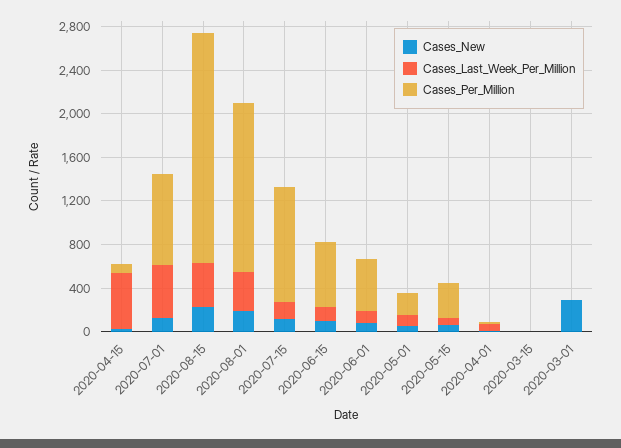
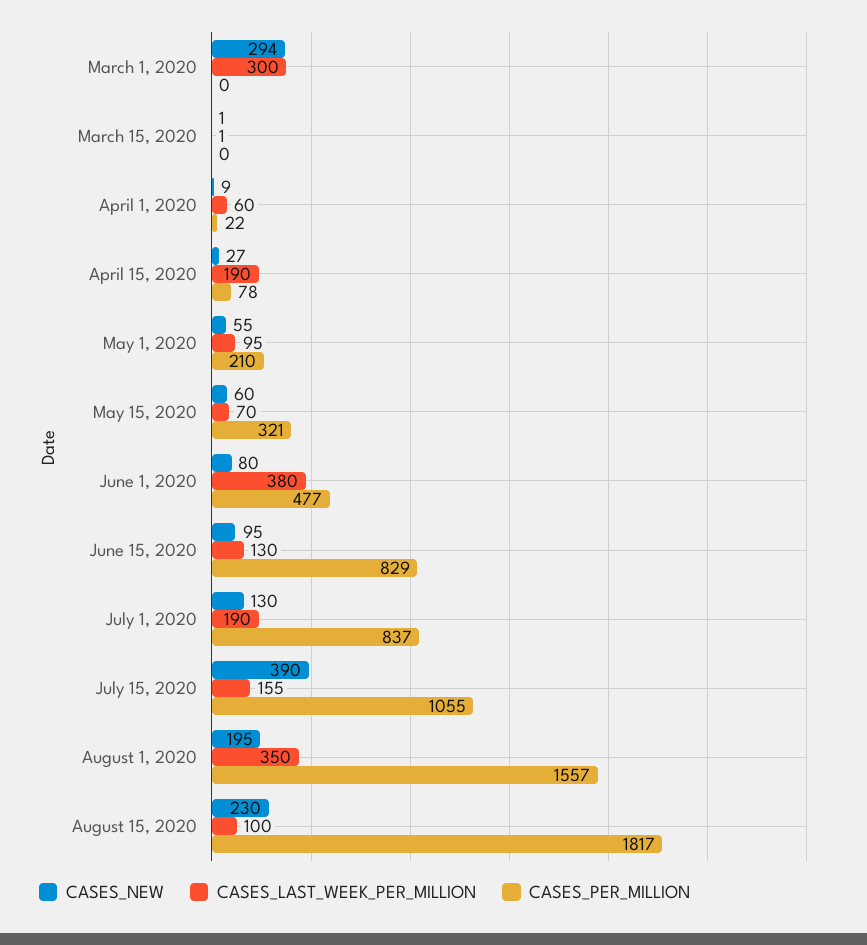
  {
    "Cases_New": {
      "2020-04-15": 27,
      "2020-07-01": 130,
      "2020-08-15": 230,
      "2020-08-01": 195,
-     "2020-07-15": 100,
+     "2020-07-15": 390,
      "2020-06-15": 95,
      "2020-06-01": 80,
      "2020-05-01": 55,
      "2020-05-15": 60,
      "2020-04-01": 9,
      "2020-03-15": 1,
      "2020-03-01": 294
    },
    "Cases_Last_Week_Per_Million": {
-     "2020-04-15": 500,
+     "2020-04-15": 190,
-     "2020-07-01": 500,
+     "2020-07-01": 190,
-     "2020-08-15": 400,
+     "2020-08-15": 100,
      "2020-08-01": 350,
      "2020-07-15": 155,
      "2020-06-15": 130,
-     "2020-06-01": 100,
+     "2020-06-01": 380,
      "2020-05-01": 95,
      "2020-05-15": 70,
      "2020-04-01": 60,
      "2020-03-15": 1,
-     "2020-03-01": 0
+     "2020-03-01": 300
    },
    "Cases_Per_Million": {
      "2020-04-15": 78,
      "2020-07-01": 837,
-     "2020-08-15": 2100,
+     "2020-08-15": 1817,
      "2020-08-01": 1557,
      "2020-07-15": 1055,
-     "2020-06-15": 600,
+     "2020-06-15": 829,
      "2020-06-01": 477,
      "2020-05-01": 210,
      "2020-05-15": 321,
      "2020-04-01": 22,
      "2020-03-15": 0,
      "2020-03-01": 0
    }
  }

